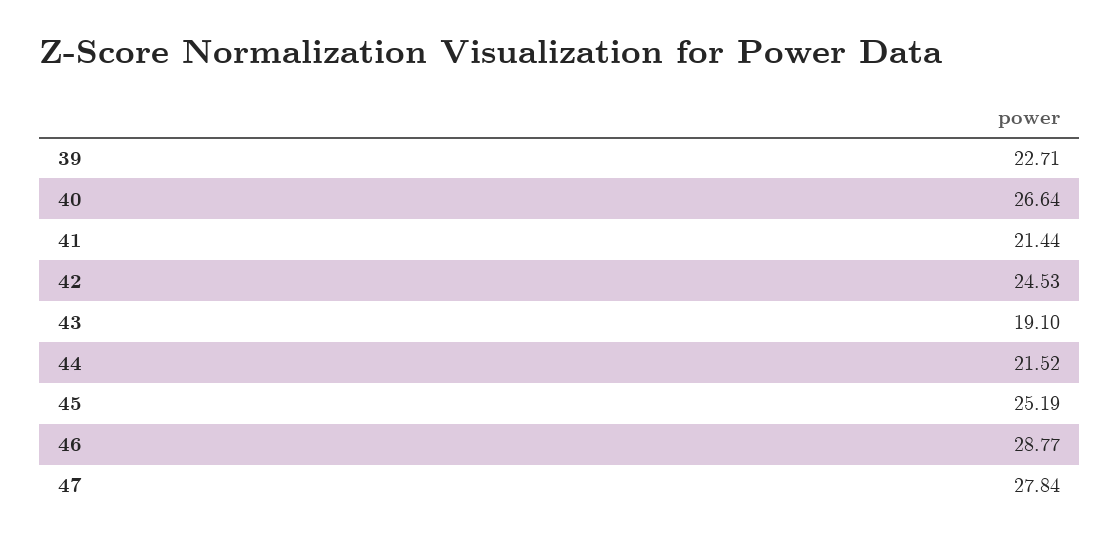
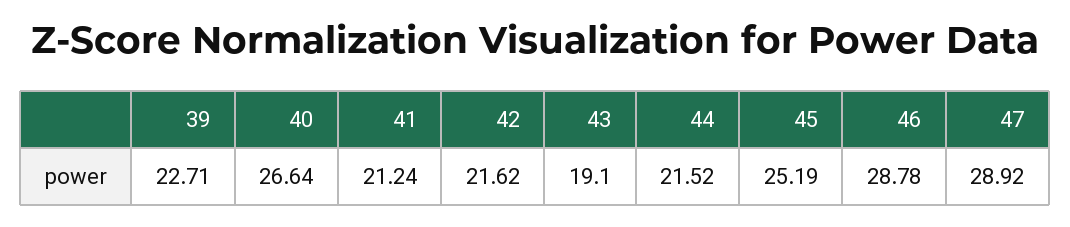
  {
    "39": 22.71,
    "40": 26.64,
-   "41": 21.44,
+   "41": 21.24,
-   "42": 24.53,
+   "42": 21.62,
    "43": 19.1,
    "44": 21.52,
    "45": 25.19,
-   "46": 28.77,
+   "46": 28.78,
-   "47": 27.84
+   "47": 28.92
  }

